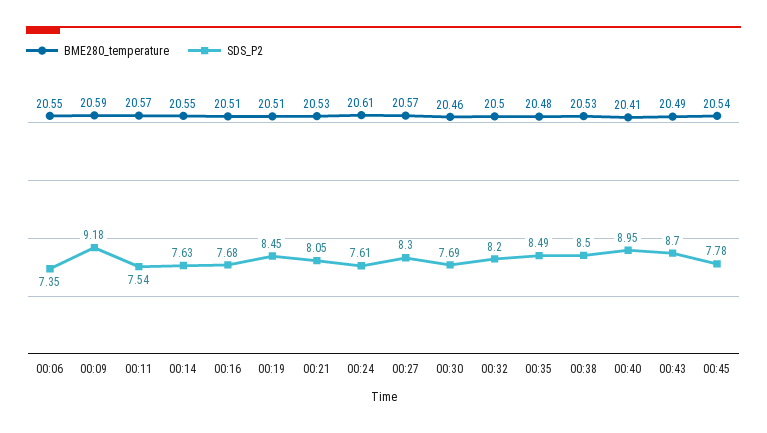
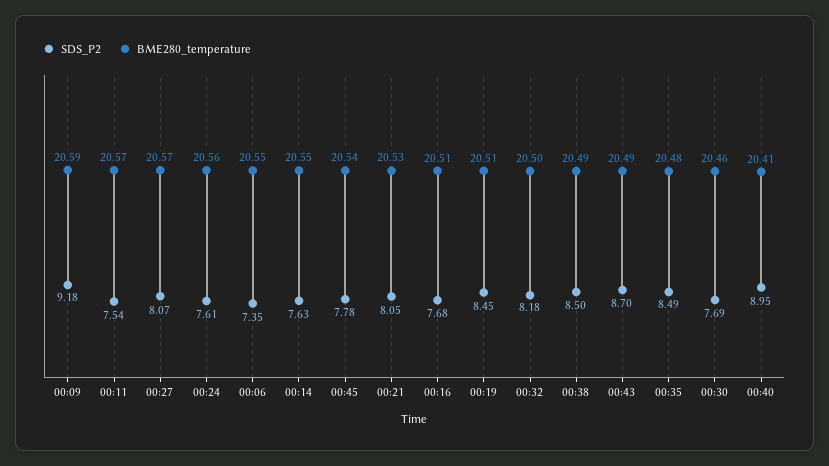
  {
    "BME280_temperature": {
      "00:06": 20.55,
      "00:09": 20.59,
      "00:11": 20.57,
      "00:14": 20.55,
      "00:16": 20.51,
      "00:19": 20.51,
      "00:21": 20.53,
-     "00:24": 20.61,
+     "00:24": 20.56,
      "00:27": 20.57,
      "00:30": 20.46,
      "00:32": 20.5,
      "00:35": 20.48,
-     "00:38": 20.53,
+     "00:38": 20.49,
      "00:40": 20.41,
      "00:43": 20.49,
      "00:45": 20.54
    },
    "SDS_P2": {
      "00:06": 7.35,
      "00:09": 9.18,
      "00:11": 7.54,
      "00:14": 7.63,
      "00:16": 7.68,
      "00:19": 8.45,
      "00:21": 8.05,
      "00:24": 7.61,
-     "00:27": 8.3,
+     "00:27": 8.07,
      "00:30": 7.69,
-     "00:32": 8.2,
+     "00:32": 8.18,
      "00:35": 8.49,
      "00:38": 8.5,
      "00:40": 8.95,
      "00:43": 8.7,
      "00:45": 7.78
    }
  }

